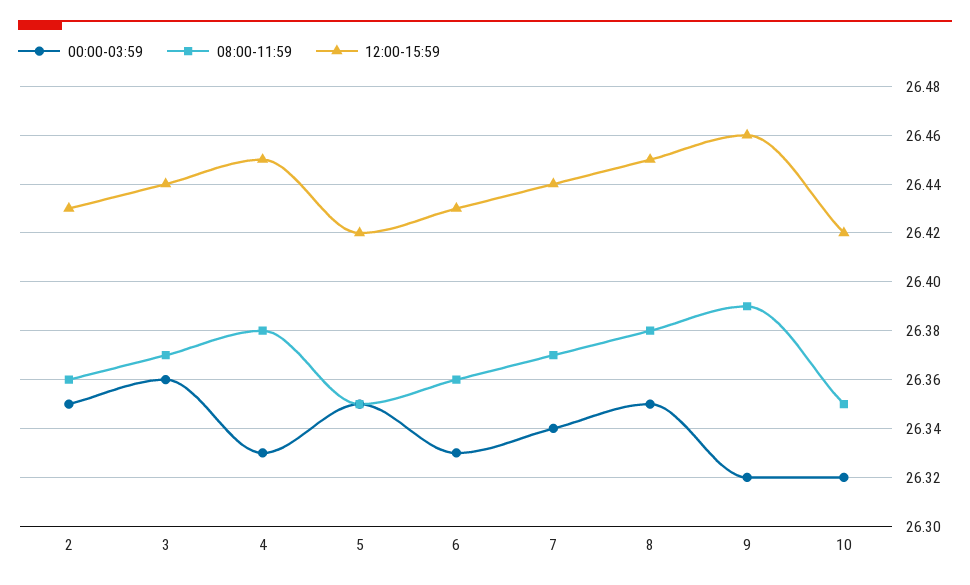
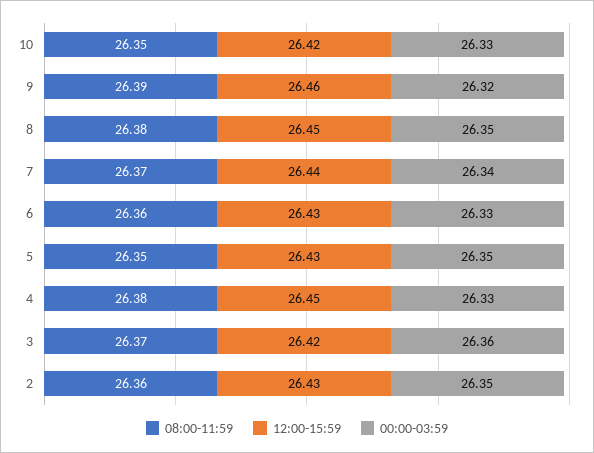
  {
    "00:00-03:59": {
      "2": 26.35,
      "3": 26.36,
      "4": 26.33,
      "5": 26.35,
      "6": 26.33,
      "7": 26.34,
      "8": 26.35,
      "9": 26.32,
-     "10": 26.32
+     "10": 26.33
    },
    "08:00-11:59": {
      "2": 26.36,
      "3": 26.37,
      "4": 26.38,
      "5": 26.35,
      "6": 26.36,
      "7": 26.37,
      "8": 26.38,
      "9": 26.39,
      "10": 26.35
    },
    "12:00-15:59": {
      "2": 26.43,
-     "3": 26.44,
+     "3": 26.42,
      "4": 26.45,
-     "5": 26.42,
+     "5": 26.43,
      "6": 26.43,
      "7": 26.44,
      "8": 26.45,
      "9": 26.46,
      "10": 26.42
    }
  }

